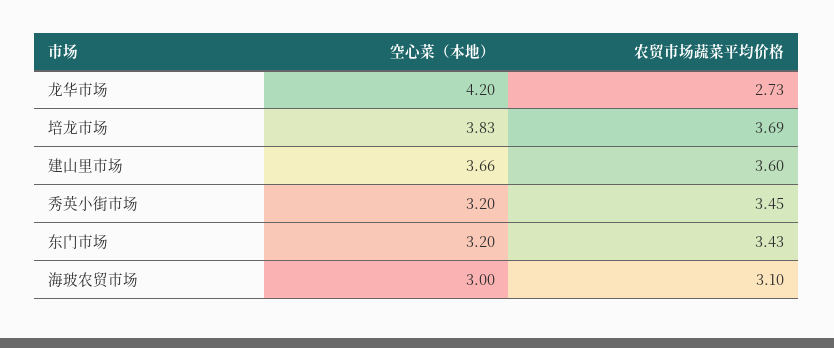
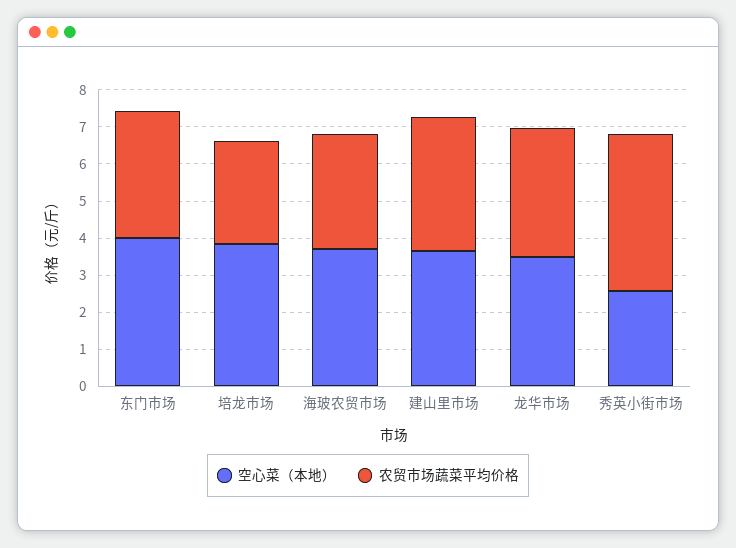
  {
    "空心菜（本地）": {
-     "龙华市场": 4.2,
+     "龙华市场": 3.5,
      "培龙市场": 3.83,
      "建山里市场": 3.66,
-     "秀英小街市场": 3.2,
+     "秀英小街市场": 2.5,
-     "东门市场": 3.2,
+     "东门市场": 4,
-     "海玻农贸市场": 3
+     "海玻农贸市场": 3.75
    },
    "农贸市场蔬菜平均价格": {
-     "龙华市场": 2.73,
+     "龙华市场": 3.5,
-     "培龙市场": 3.69,
+     "培龙市场": 2.75,
      "建山里市场": 3.6,
-     "秀英小街市场": 3.45,
+     "秀英小街市场": 4.25,
      "东门市场": 3.43,
      "海玻农贸市场": 3.1
    }
  }

